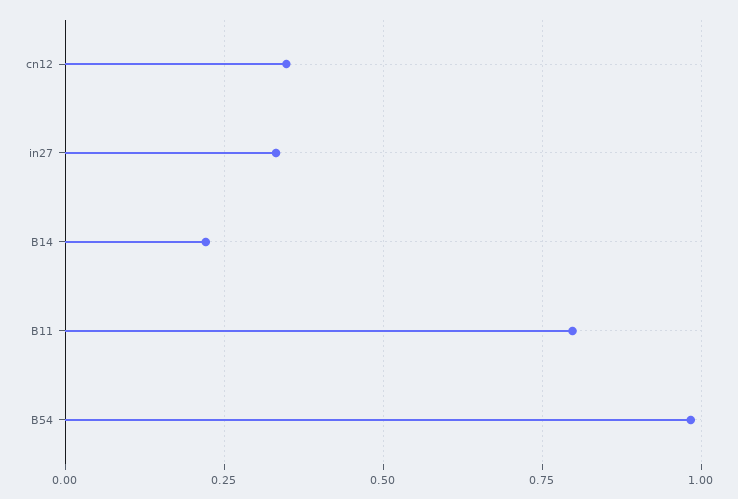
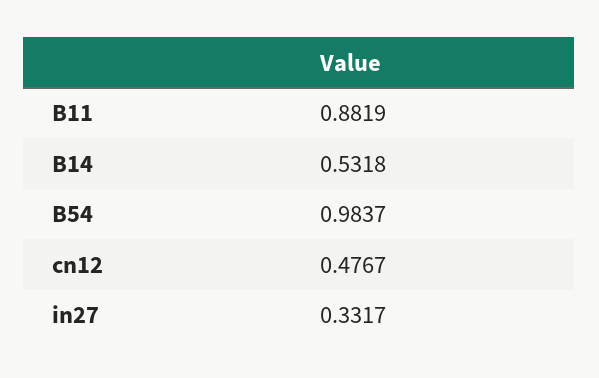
  {
-   "cn12": 0.35,
+   "cn12": 0.4767,
    "in27": 0.3317,
-   "B14": 0.225,
+   "B14": 0.5318,
-   "B11": 0.8,
+   "B11": 0.8819,
    "B54": 0.9837
  }

